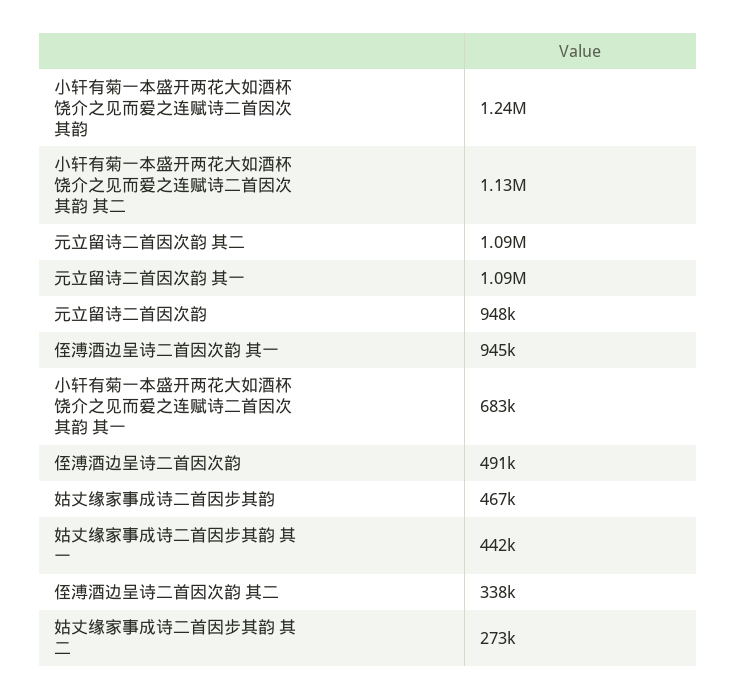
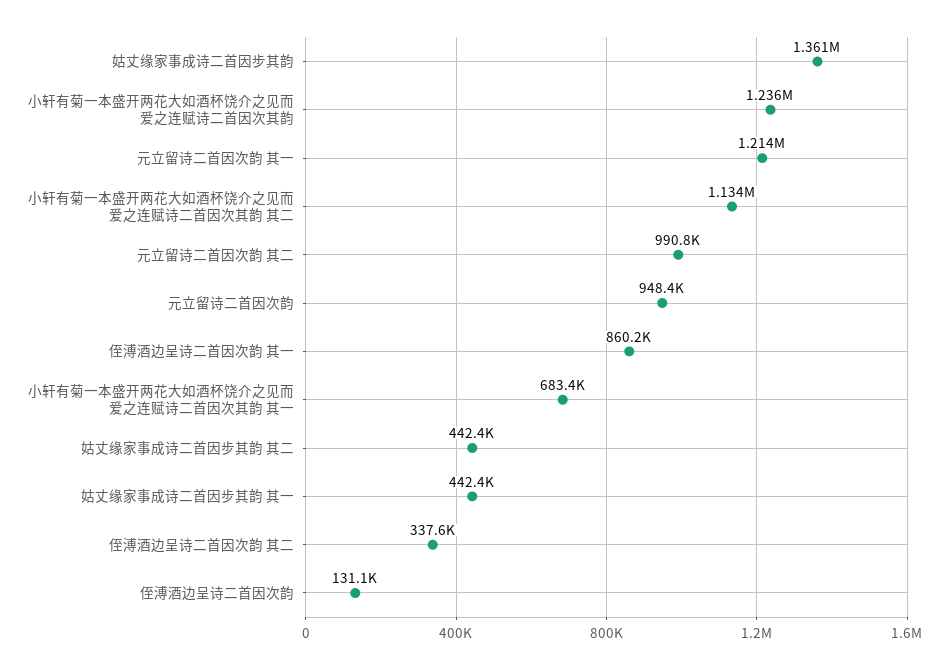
  {
    "小轩有菊一本盛开两花大如酒杯饶介之见而爱之连赋诗二首因次其韵": 1236000,
    "小轩有菊一本盛开两花大如酒杯饶介之见而爱之连赋诗二首因次其韵 其二": 1134000,
-   "元立留诗二首因次韵 其二": 1090000,
+   "元立留诗二首因次韵 其二": 990800,
-   "元立留诗二首因次韵 其一": 1090000,
+   "元立留诗二首因次韵 其一": 1214000,
    "元立留诗二首因次韵": 948400,
-   "侄溥酒边呈诗二首因次韵 其一": 945000,
+   "侄溥酒边呈诗二首因次韵 其一": 860200,
    "小轩有菊一本盛开两花大如酒杯饶介之见而爱之连赋诗二首因次其韵 其一": 683400,
-   "侄溥酒边呈诗二首因次韵": 491000,
+   "侄溥酒边呈诗二首因次韵": 131100,
-   "姑丈缘家事成诗二首因步其韵": 467000,
+   "姑丈缘家事成诗二首因步其韵": 1361000,
    "姑丈缘家事成诗二首因步其韵 其一": 442400,
    "侄溥酒边呈诗二首因次韵 其二": 337600,
-   "姑丈缘家事成诗二首因步其韵 其二": 273000
+   "姑丈缘家事成诗二首因步其韵 其二": 442400
  }

